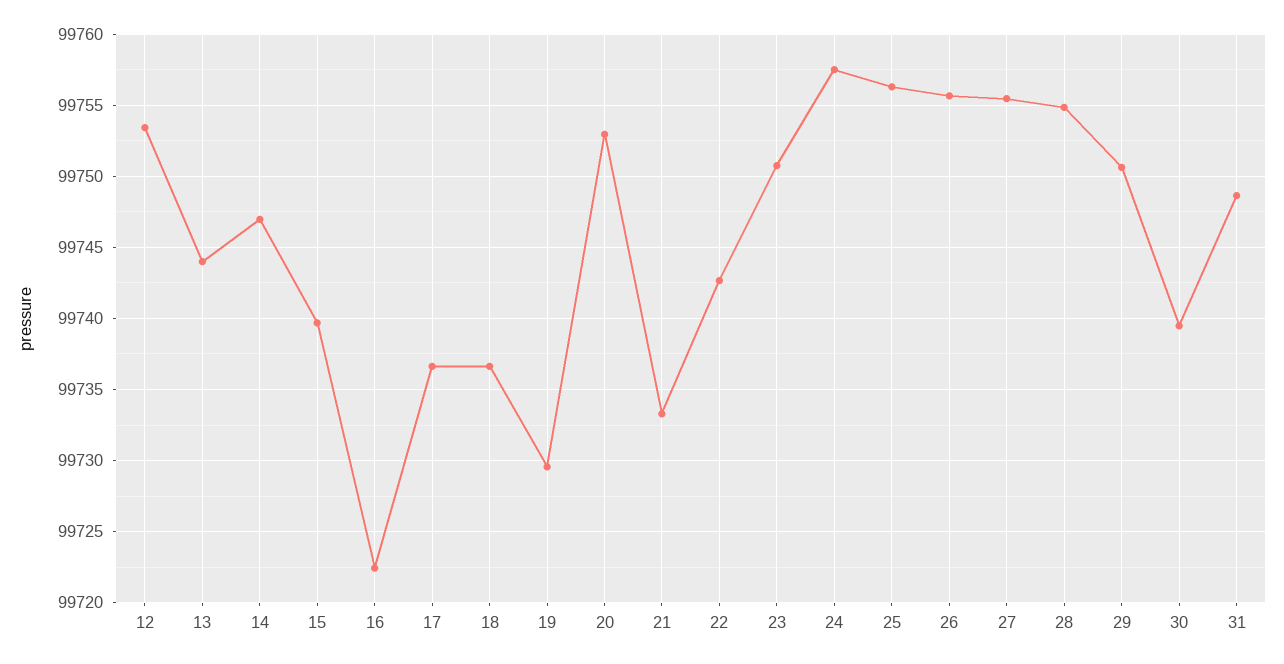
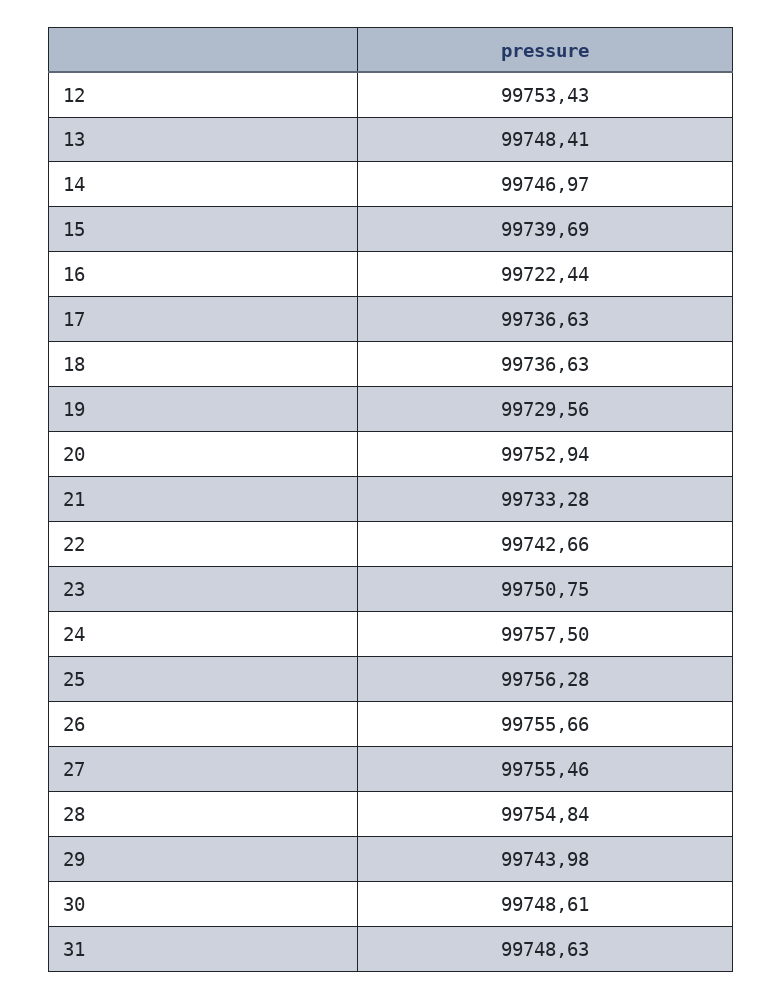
  {
    "12": 99753.43,
-   "13": 99744,
+   "13": 99748.41,
    "14": 99746.97,
    "15": 99739.69,
    "16": 99722.44,
    "17": 99736.63,
    "18": 99736.63,
    "19": 99729.56,
    "20": 99752.94,
    "21": 99733.28,
    "22": 99742.66,
    "23": 99750.75,
    "24": 99757.5,
    "25": 99756.28,
    "26": 99755.66,
    "27": 99755.46,
    "28": 99754.84,
-   "29": 99750.5,
+   "29": 99743.98,
-   "30": 99739.5,
+   "30": 99748.61,
    "31": 99748.63
  }

